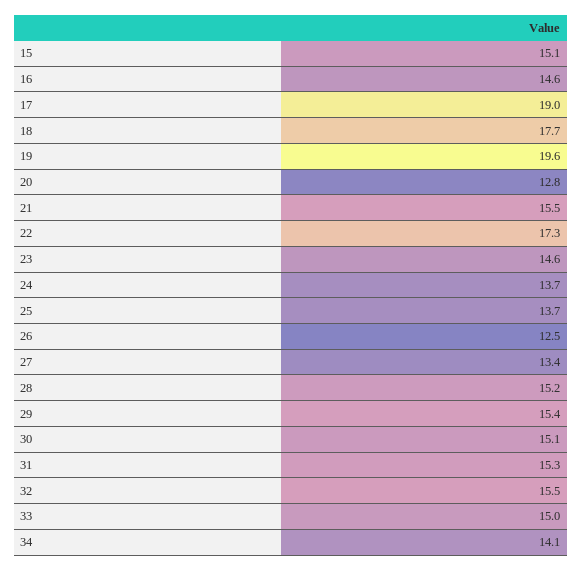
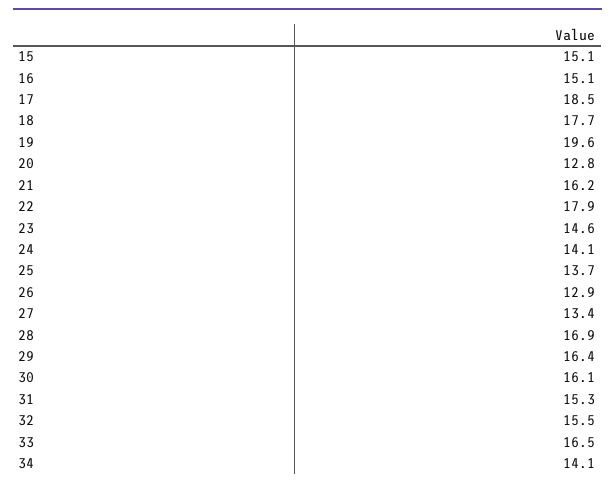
  {
    "15": 15.1,
-   "16": 14.6,
+   "16": 15.1,
-   "17": 19,
+   "17": 18.5,
    "18": 17.7,
    "19": 19.6,
    "20": 12.8,
-   "21": 15.5,
+   "21": 16.2,
-   "22": 17.3,
+   "22": 17.9,
    "23": 14.6,
-   "24": 13.7,
+   "24": 14.1,
    "25": 13.7,
-   "26": 12.5,
+   "26": 12.9,
    "27": 13.4,
-   "28": 15.2,
+   "28": 16.9,
-   "29": 15.4,
+   "29": 16.4,
-   "30": 15.1,
+   "30": 16.1,
    "31": 15.3,
    "32": 15.5,
-   "33": 15,
+   "33": 16.5,
    "34": 14.1
  }

